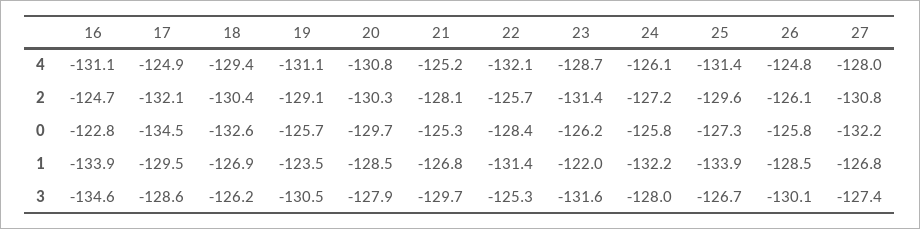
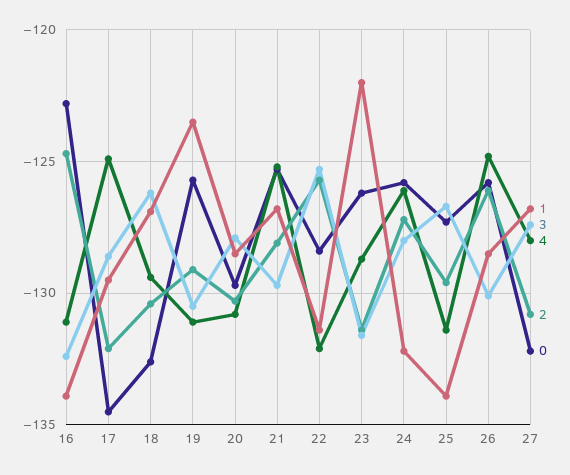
  {
    "4": {
      "16": -131.1,
      "17": -124.9,
      "18": -129.4,
      "19": -131.1,
      "20": -130.8,
      "21": -125.2,
      "22": -132.1,
      "23": -128.7,
      "24": -126.1,
      "25": -131.4,
      "26": -124.8,
      "27": -128
    },
    "2": {
      "16": -124.7,
      "17": -132.1,
      "18": -130.4,
      "19": -129.1,
      "20": -130.3,
      "21": -128.1,
      "22": -125.7,
      "23": -131.4,
      "24": -127.2,
      "25": -129.6,
      "26": -126.1,
      "27": -130.8
    },
    "0": {
      "16": -122.8,
      "17": -134.5,
      "18": -132.6,
      "19": -125.7,
      "20": -129.7,
      "21": -125.3,
      "22": -128.4,
      "23": -126.2,
      "24": -125.8,
      "25": -127.3,
      "26": -125.8,
      "27": -132.2
    },
    "1": {
      "16": -133.9,
      "17": -129.5,
      "18": -126.9,
      "19": -123.5,
      "20": -128.5,
      "21": -126.8,
      "22": -131.4,
      "23": -122,
      "24": -132.2,
      "25": -133.9,
      "26": -128.5,
      "27": -126.8
    },
    "3": {
-     "16": -134.6,
+     "16": -132.5,
      "17": -128.6,
      "18": -126.2,
      "19": -130.5,
      "20": -127.9,
      "21": -129.7,
      "22": -125.3,
      "23": -131.6,
      "24": -128,
      "25": -126.7,
      "26": -130.1,
      "27": -127.4
    }
  }

